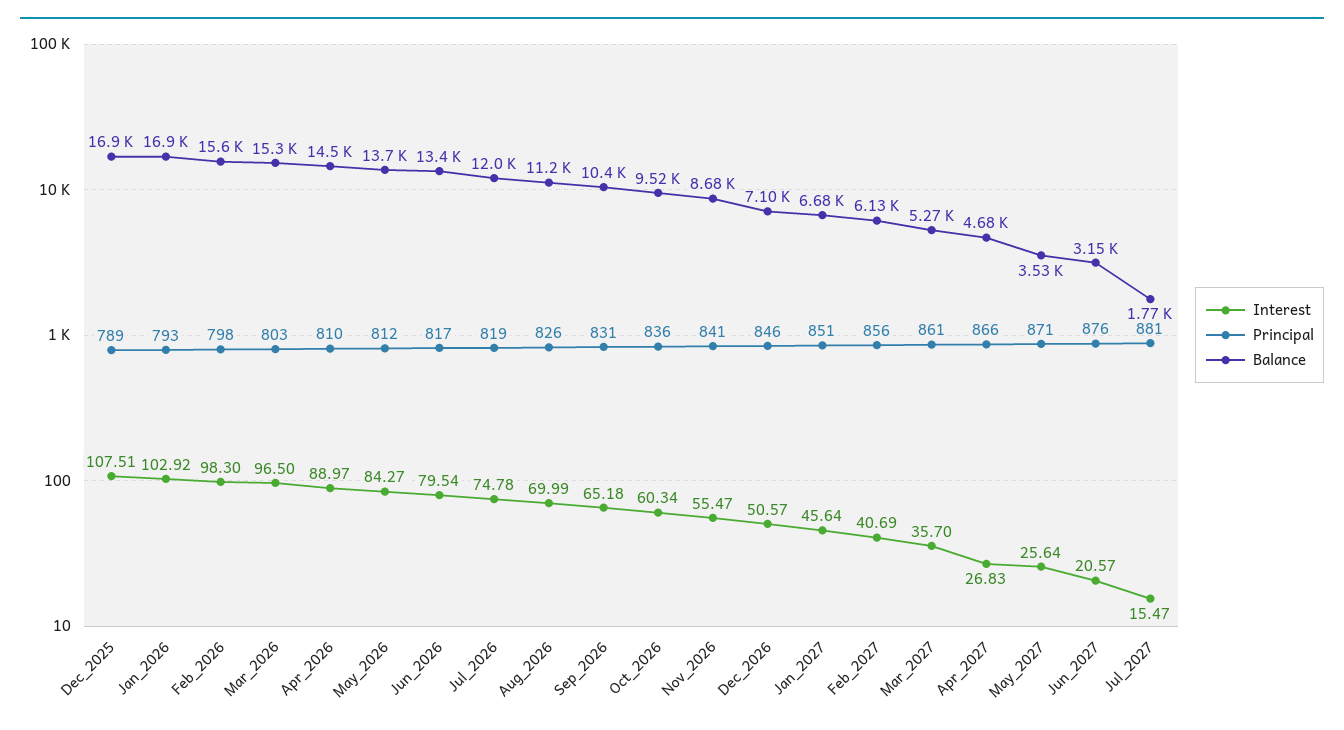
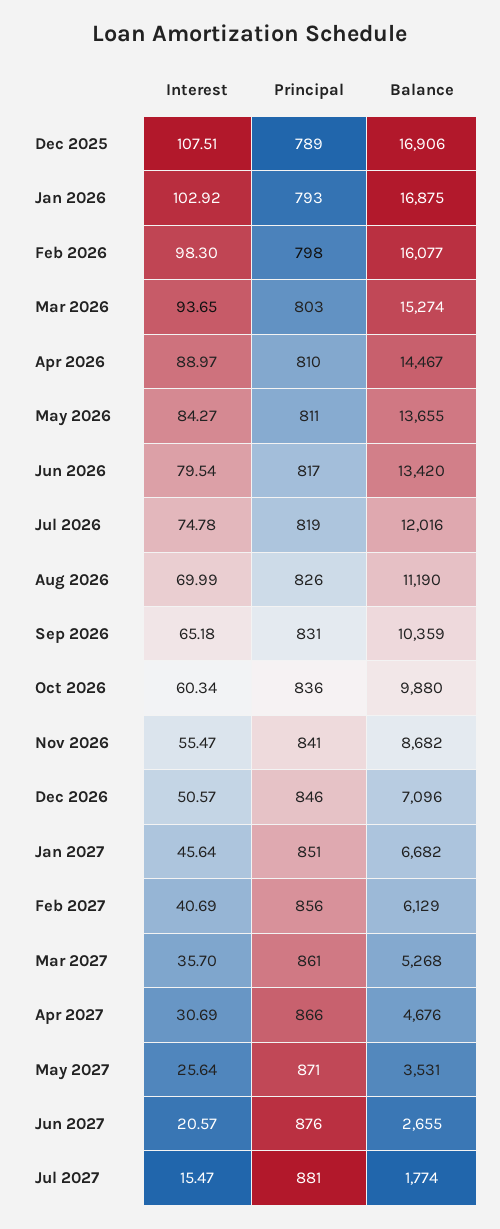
  {
    "Interest": {
      "Dec_2025": 107.51,
      "Jan_2026": 102.92,
      "Feb_2026": 98.3,
-     "Mar_2026": 96.5,
+     "Mar_2026": 93.65,
      "Apr_2026": 88.97,
      "May_2026": 84.27,
      "Jun_2026": 79.54,
      "Jul_2026": 74.78,
      "Aug_2026": 69.99,
      "Sep_2026": 65.18,
      "Oct_2026": 60.34,
      "Nov_2026": 55.47,
      "Dec_2026": 50.57,
      "Jan_2027": 45.64,
      "Feb_2027": 40.69,
      "Mar_2027": 35.7,
-     "Apr_2027": 26.83,
+     "Apr_2027": 30.69,
      "May_2027": 25.64,
      "Jun_2027": 20.57,
      "Jul_2027": 15.47
    },
    "Principal": {
      "Dec_2025": 789,
      "Jan_2026": 793,
      "Feb_2026": 798,
      "Mar_2026": 803,
      "Apr_2026": 810,
-     "May_2026": 812,
+     "May_2026": 811,
      "Jun_2026": 817,
      "Jul_2026": 819,
      "Aug_2026": 826,
      "Sep_2026": 831,
      "Oct_2026": 836,
      "Nov_2026": 841,
      "Dec_2026": 846,
      "Jan_2027": 851,
      "Feb_2027": 856,
      "Mar_2027": 861,
      "Apr_2027": 866,
      "May_2027": 871,
      "Jun_2027": 876,
      "Jul_2027": 881
    },
    "Balance": {
      "Dec_2025": 16906,
      "Jan_2026": 16875,
-     "Feb_2026": 15600,
+     "Feb_2026": 16077,
      "Mar_2026": 15274,
      "Apr_2026": 14467,
      "May_2026": 13655,
      "Jun_2026": 13420,
      "Jul_2026": 12016,
      "Aug_2026": 11190,
      "Sep_2026": 10359,
-     "Oct_2026": 9520,
+     "Oct_2026": 9880,
      "Nov_2026": 8682,
      "Dec_2026": 7096,
      "Jan_2027": 6682,
      "Feb_2027": 6129,
      "Mar_2027": 5268,
      "Apr_2027": 4676,
      "May_2027": 3531,
-     "Jun_2027": 3150,
+     "Jun_2027": 2655,
      "Jul_2027": 1774
    }
  }

